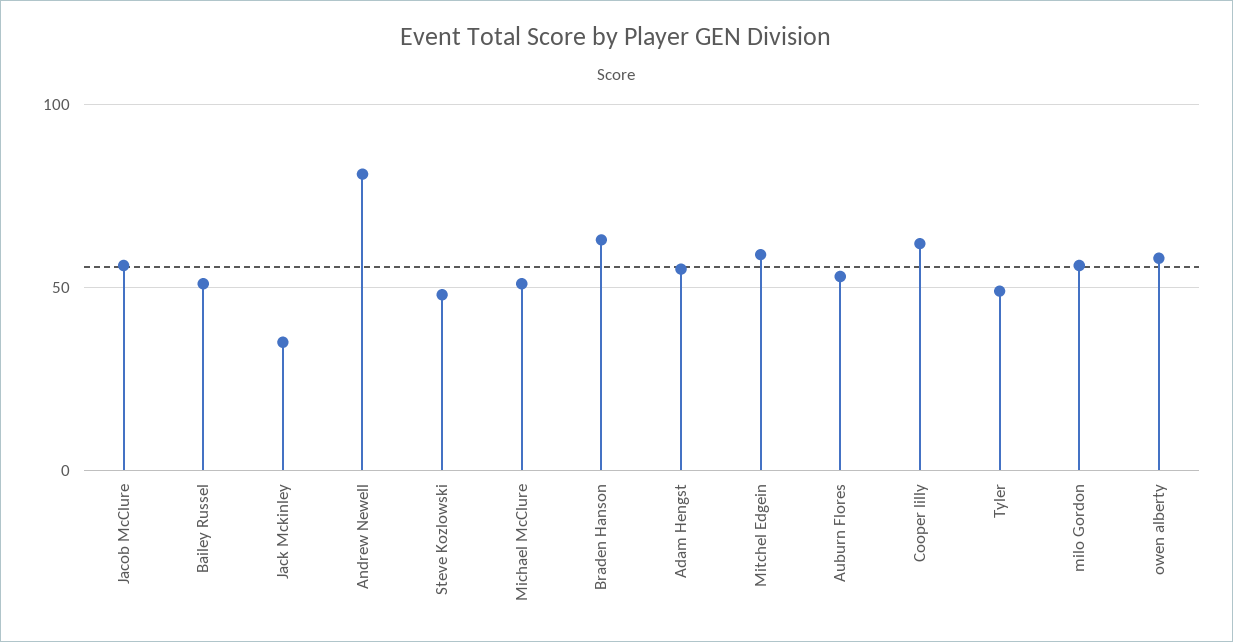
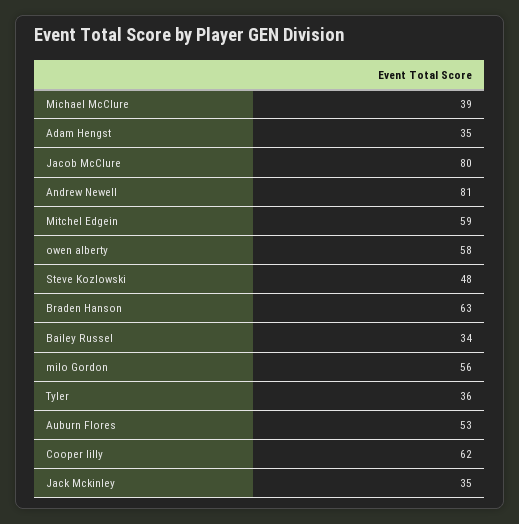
  {
-   "Jacob McClure": 55,
+   "Jacob McClure": 80,
-   "Bailey Russel": 50,
+   "Bailey Russel": 34,
    "Jack Mckinley": 35,
    "Andrew Newell": 81,
    "Steve Kozlowski": 48,
-   "Michael McClure": 50,
+   "Michael McClure": 39,
    "Braden Hanson": 63,
-   "Adam Hengst": 55,
+   "Adam Hengst": 35,
    "Mitchel Edgein": 59,
    "Auburn Flores": 53,
    "Cooper lilly": 62,
-   "Tyler": 50,
+   "Tyler": 36,
    "milo Gordon": 56,
    "owen alberty": 58
  }

